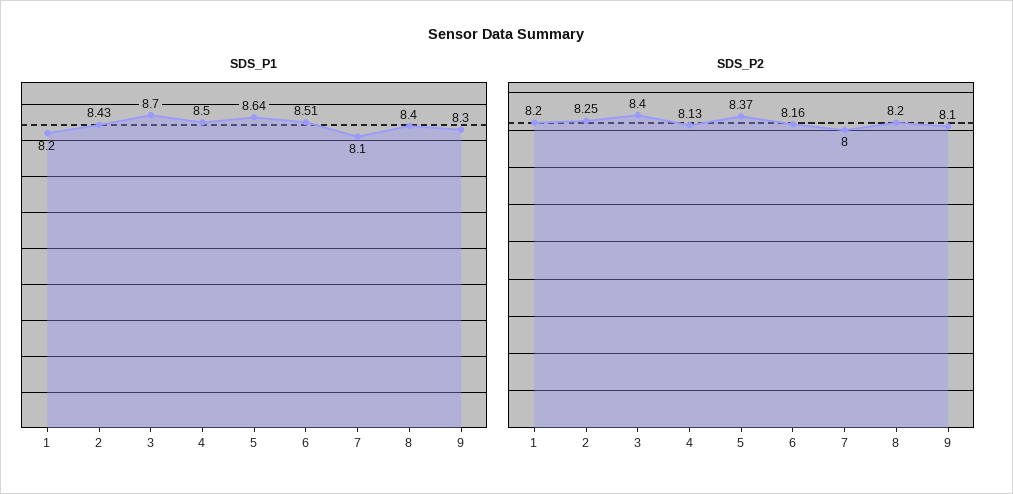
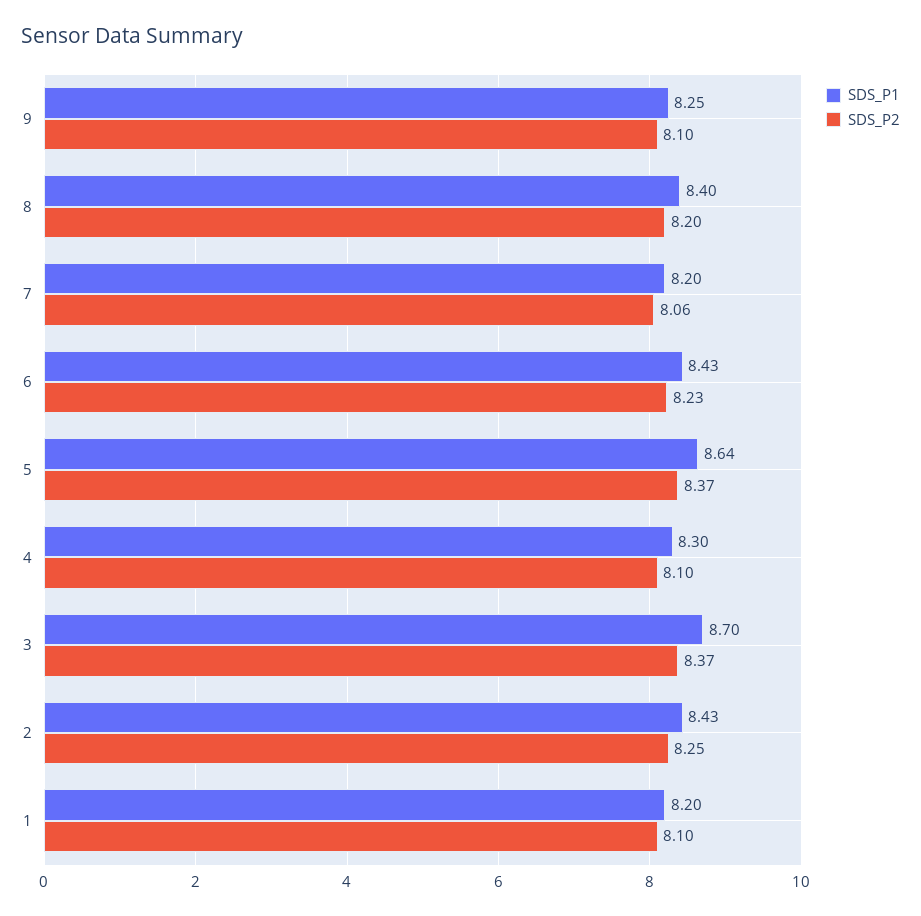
  {
    "SDS_P1": {
      "1": 8.2,
      "2": 8.43,
      "3": 8.7,
-     "4": 8.5,
+     "4": 8.3,
      "5": 8.64,
-     "6": 8.51,
+     "6": 8.43,
-     "7": 8.1,
+     "7": 8.2,
      "8": 8.4,
-     "9": 8.3
+     "9": 8.25
    },
    "SDS_P2": {
-     "1": 8.2,
+     "1": 8.1,
      "2": 8.25,
-     "3": 8.4,
+     "3": 8.37,
-     "4": 8.13,
+     "4": 8.1,
      "5": 8.37,
-     "6": 8.16,
+     "6": 8.23,
-     "7": 8,
+     "7": 8.06,
      "8": 8.2,
      "9": 8.1
    }
  }

